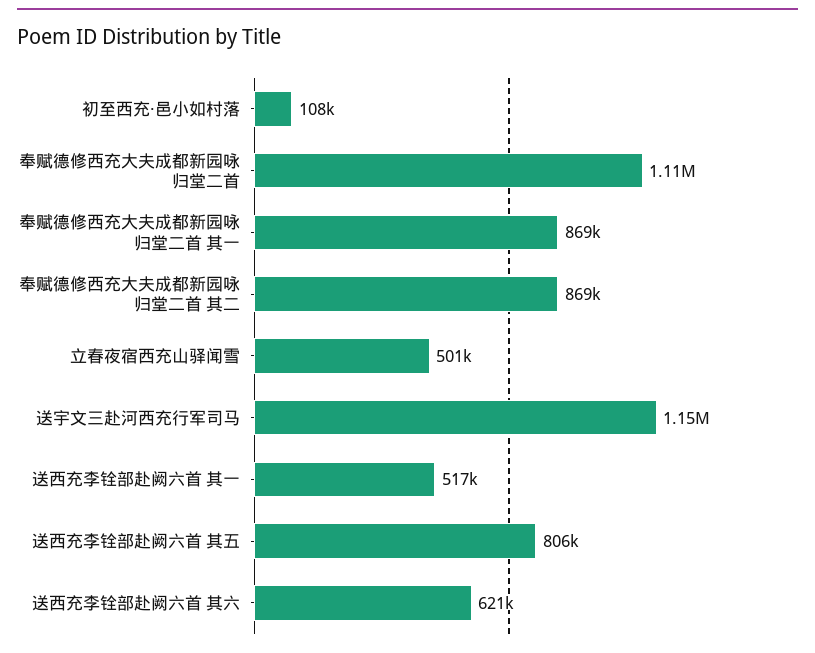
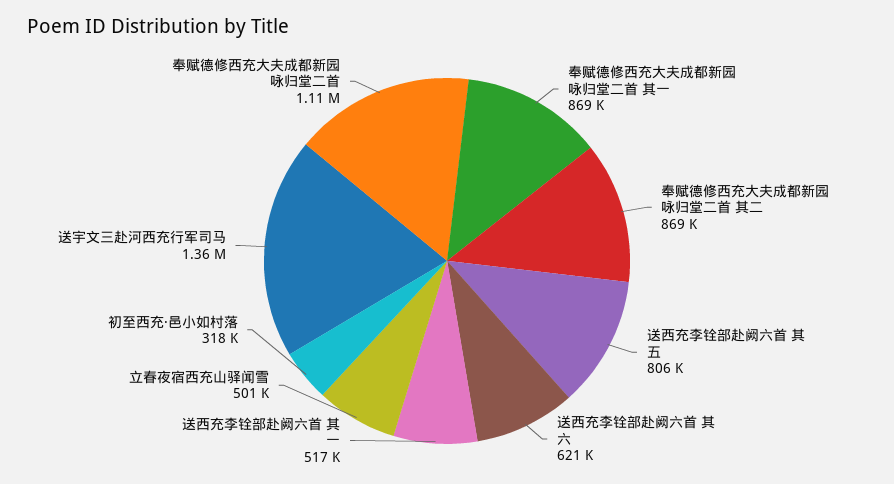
  {
-   "初至西充·邑小如村落": 108000,
+   "初至西充·邑小如村落": 318000,
    "奉赋德修西充大夫成都新园咏归堂二首": 1110000,
    "奉赋德修西充大夫成都新园咏归堂二首 其一": 869000,
    "奉赋德修西充大夫成都新园咏归堂二首 其二": 869000,
    "立春夜宿西充山驿闻雪": 501000,
-   "送宇文三赴河西充行军司马": 1150000,
+   "送宇文三赴河西充行军司马": 1360000,
    "送西充李铨部赴阙六首 其一": 517000,
    "送西充李铨部赴阙六首 其五": 806000,
    "送西充李铨部赴阙六首 其六": 621000
  }

